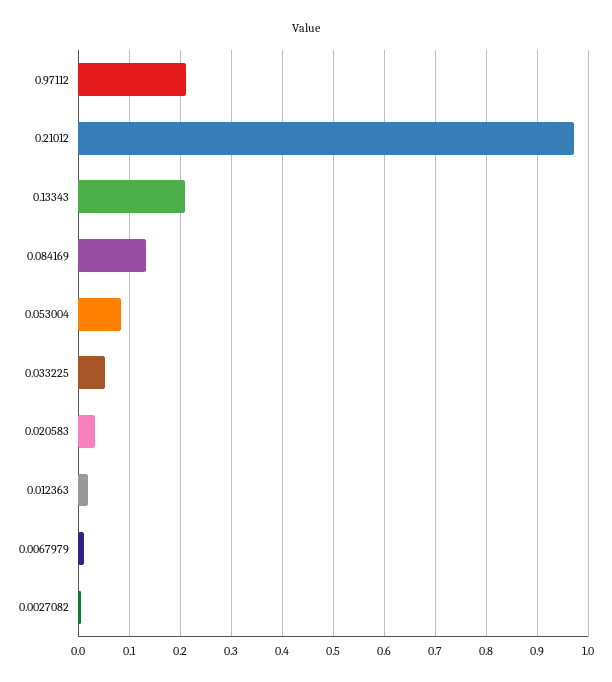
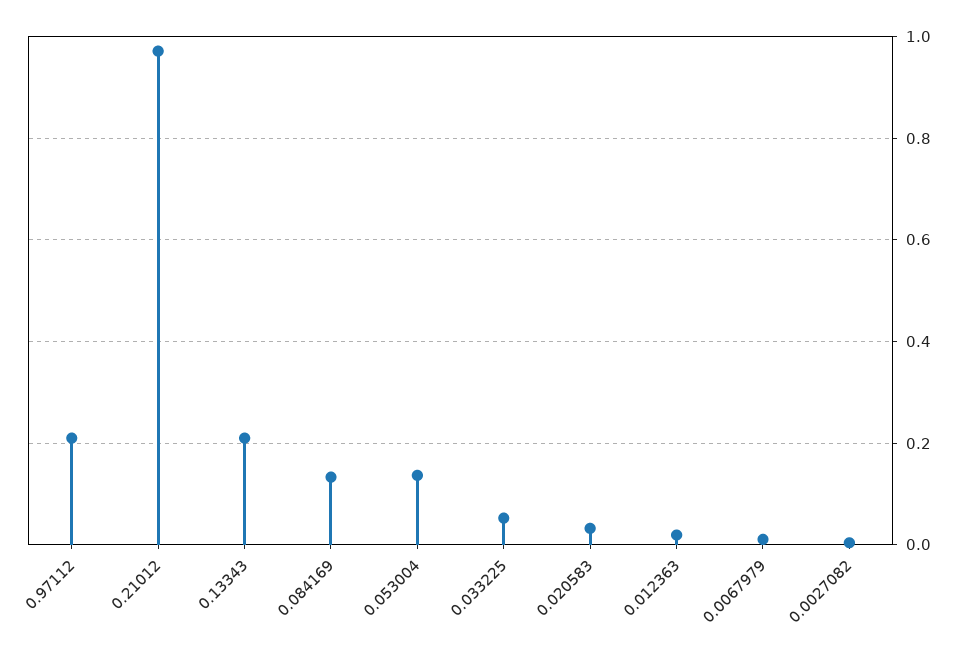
  {
    "0.97112": 0.22,
    "0.21012": 0.98,
    "0.13343": 0.22,
    "0.084169": 0.14,
-   "0.053004": 0.08,
+   "0.053004": 0.14,
    "0.033225": 0.06,
    "0.020583": 0.04,
    "0.012363": 0.02,
    "0.0067979": 0.02,
    "0.0027082": 0
  }

